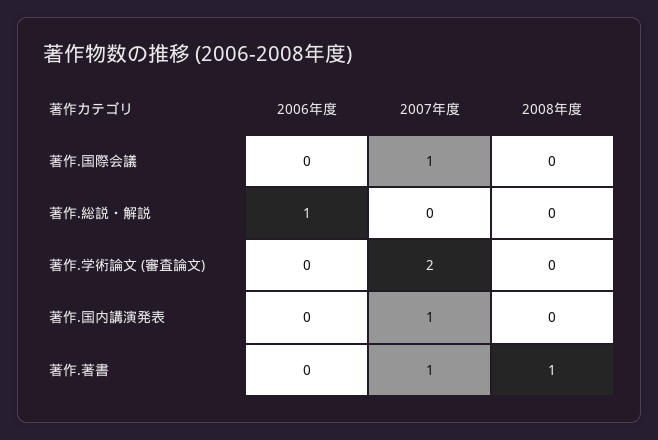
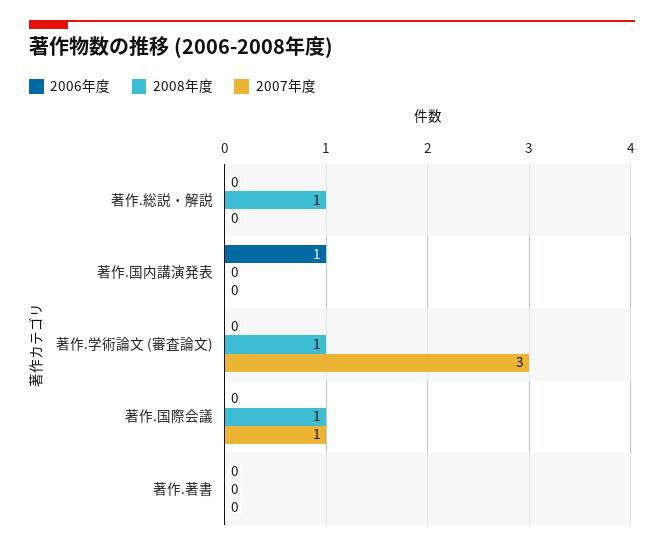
  {
    "2006年度": {
      "著作.国際会議": 0,
-     "著作.総説・解説": 1,
+     "著作.総説・解説": 0,
      "著作.学術論文 (審査論文)": 0,
-     "著作.国内講演発表": 0,
+     "著作.国内講演発表": 1,
      "著作.著書": 0
    },
    "2007年度": {
      "著作.国際会議": 1,
      "著作.総説・解説": 0,
-     "著作.学術論文 (審査論文)": 2,
+     "著作.学術論文 (審査論文)": 3,
-     "著作.国内講演発表": 1,
+     "著作.国内講演発表": 0,
-     "著作.著書": 1
+     "著作.著書": 0
    },
    "2008年度": {
-     "著作.国際会議": 0,
+     "著作.国際会議": 1,
-     "著作.総説・解説": 0,
+     "著作.総説・解説": 1,
-     "著作.学術論文 (審査論文)": 0,
+     "著作.学術論文 (審査論文)": 1,
      "著作.国内講演発表": 0,
-     "著作.著書": 1
+     "著作.著書": 0
    }
  }

